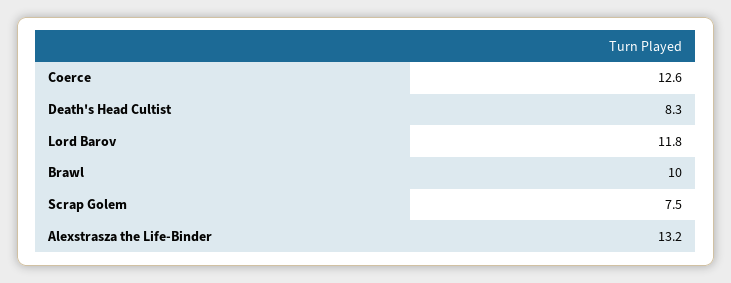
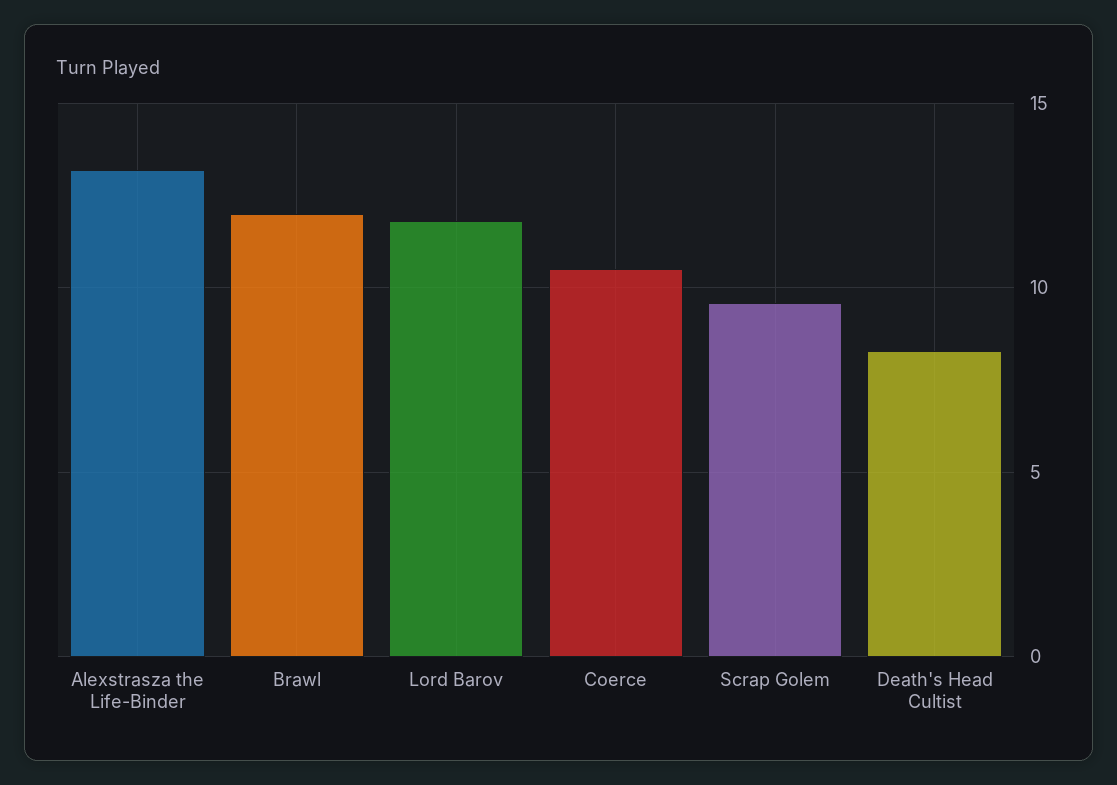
  {
-   "Coerce": 12.6,
+   "Coerce": 10.5,
    "Death's Head Cultist": 8.3,
    "Lord Barov": 11.8,
-   "Brawl": 10,
+   "Brawl": 12,
-   "Scrap Golem": 7.5,
+   "Scrap Golem": 9.5,
    "Alexstrasza the Life-Binder": 13.2
  }

